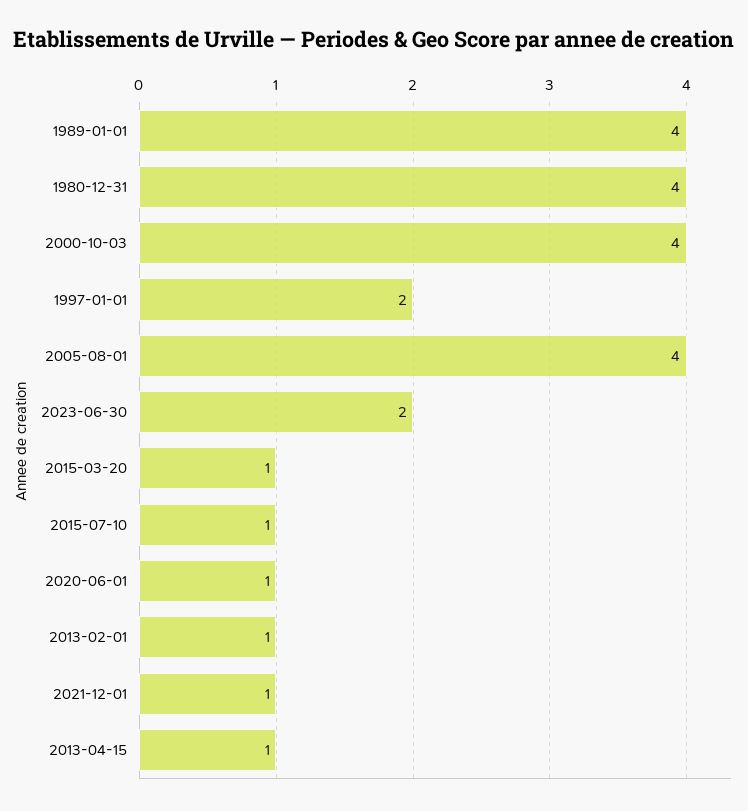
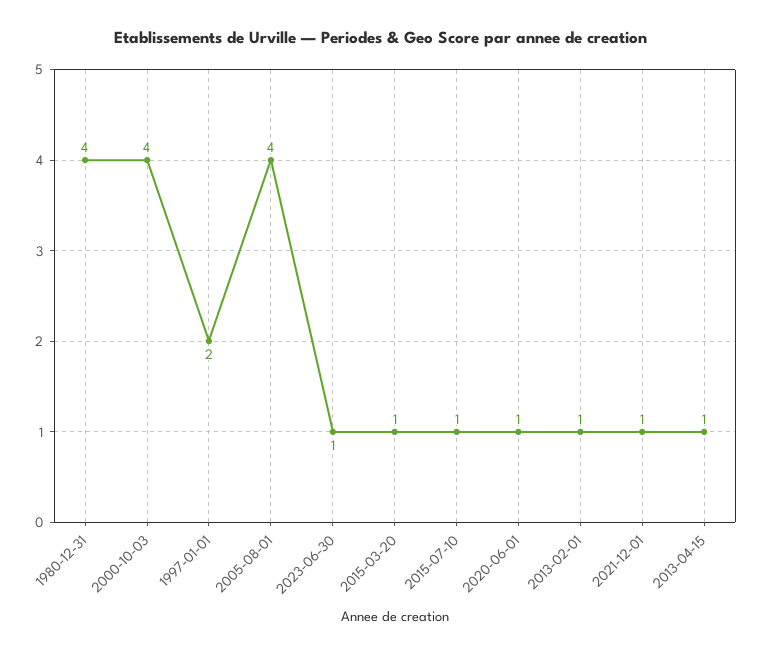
  {
-   "1989-01-01": 4,
    "1980-12-31": 4,
    "2000-10-03": 4,
    "1997-01-01": 2,
    "2005-08-01": 4,
-   "2023-06-30": 2,
+   "2023-06-30": 1,
    "2015-03-20": 1,
    "2015-07-10": 1,
    "2020-06-01": 1,
    "2013-02-01": 1,
    "2021-12-01": 1,
    "2013-04-15": 1
  }

